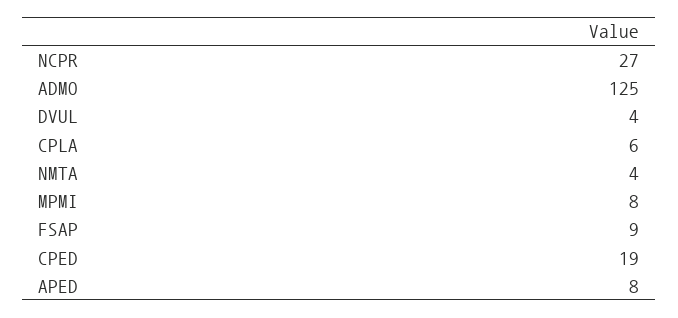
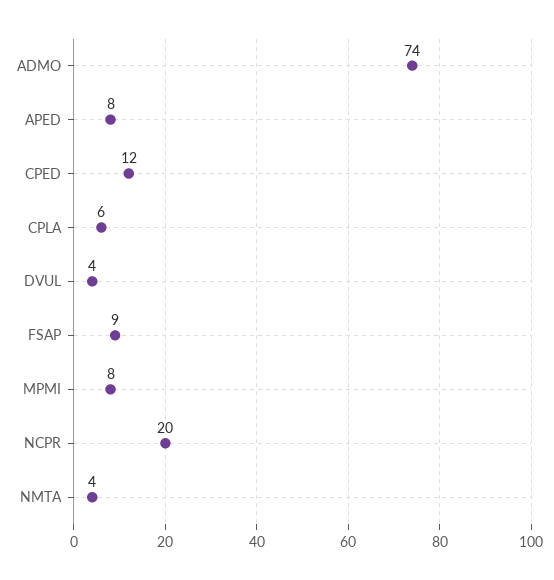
  {
-   "NCPR": 27,
+   "NCPR": 20,
-   "ADMO": 125,
+   "ADMO": 74,
    "DVUL": 4,
    "CPLA": 6,
    "NMTA": 4,
    "MPMI": 8,
    "FSAP": 9,
-   "CPED": 19,
+   "CPED": 12,
    "APED": 8
  }

